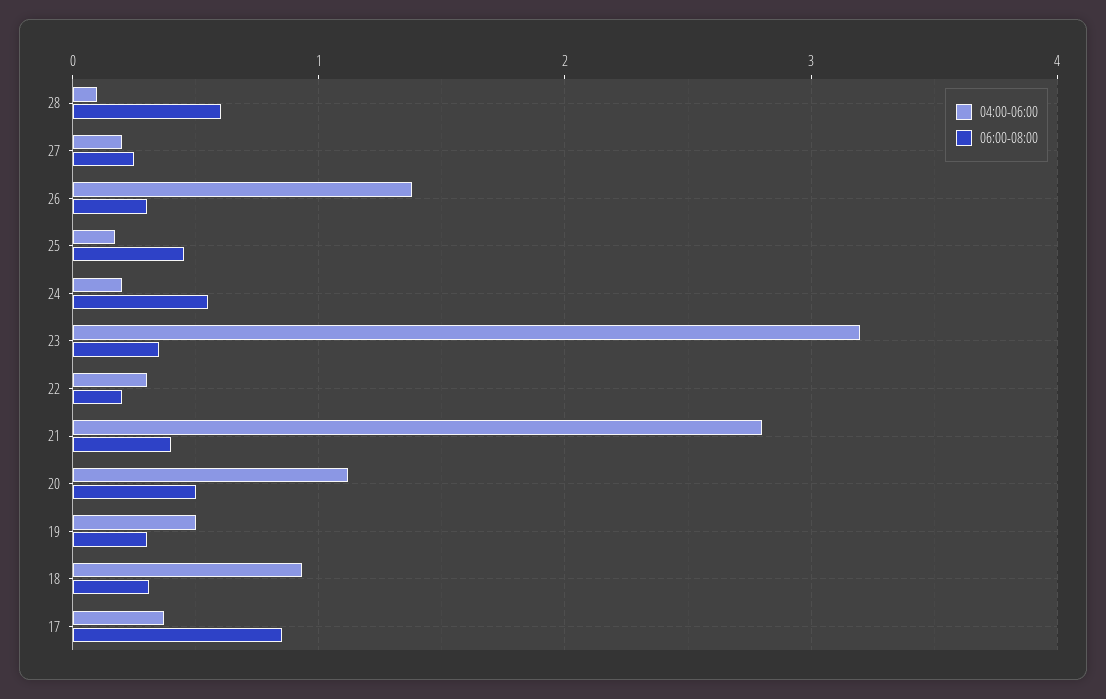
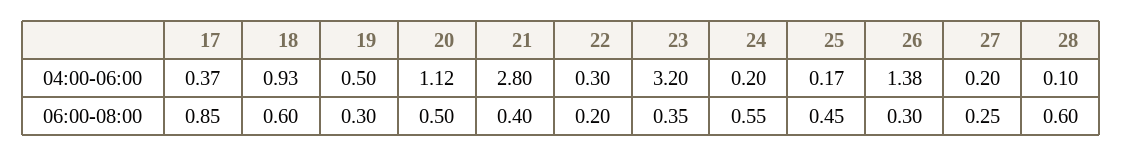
  {
    "04:00-06:00": {
      "28": 0.1,
      "27": 0.2,
      "26": 1.38,
      "25": 0.17,
      "24": 0.2,
      "23": 3.2,
      "22": 0.3,
      "21": 2.8,
      "20": 1.12,
      "19": 0.5,
      "18": 0.93,
      "17": 0.37
    },
    "06:00-08:00": {
      "28": 0.6,
      "27": 0.25,
      "26": 0.3,
      "25": 0.45,
      "24": 0.55,
      "23": 0.35,
      "22": 0.2,
      "21": 0.4,
      "20": 0.5,
      "19": 0.3,
-     "18": 0.3,
+     "18": 0.6,
      "17": 0.85
    }
  }

